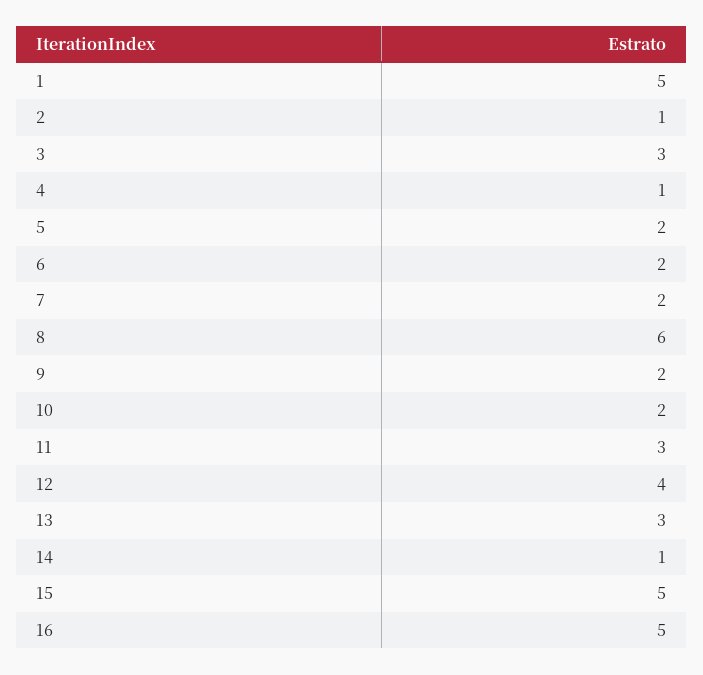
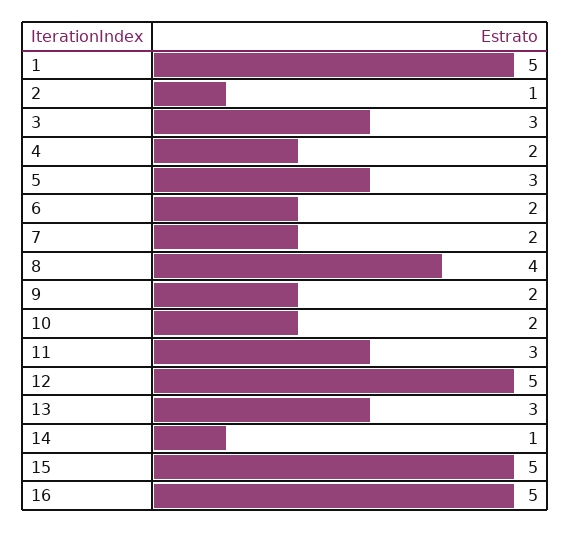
  {
    "1": 5,
    "2": 1,
    "3": 3,
-   "4": 1,
+   "4": 2,
-   "5": 2,
+   "5": 3,
    "6": 2,
    "7": 2,
-   "8": 6,
+   "8": 4,
    "9": 2,
    "10": 2,
    "11": 3,
-   "12": 4,
+   "12": 5,
    "13": 3,
    "14": 1,
    "15": 5,
    "16": 5
  }

